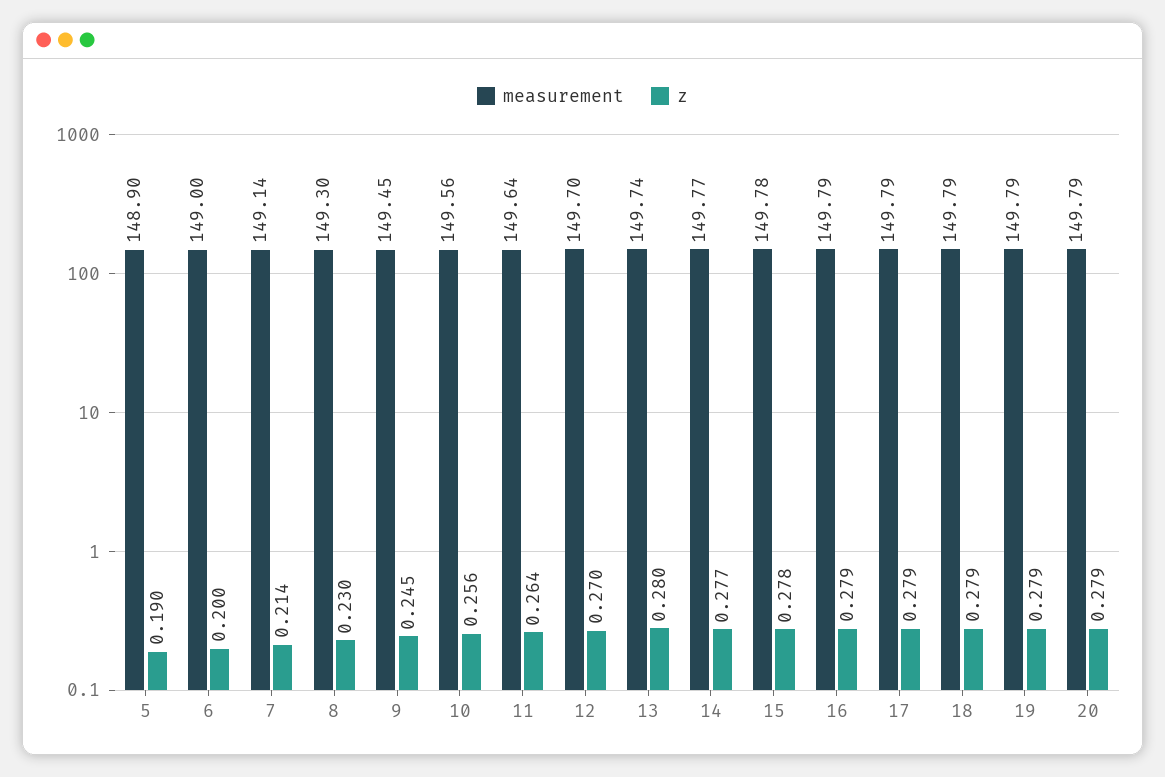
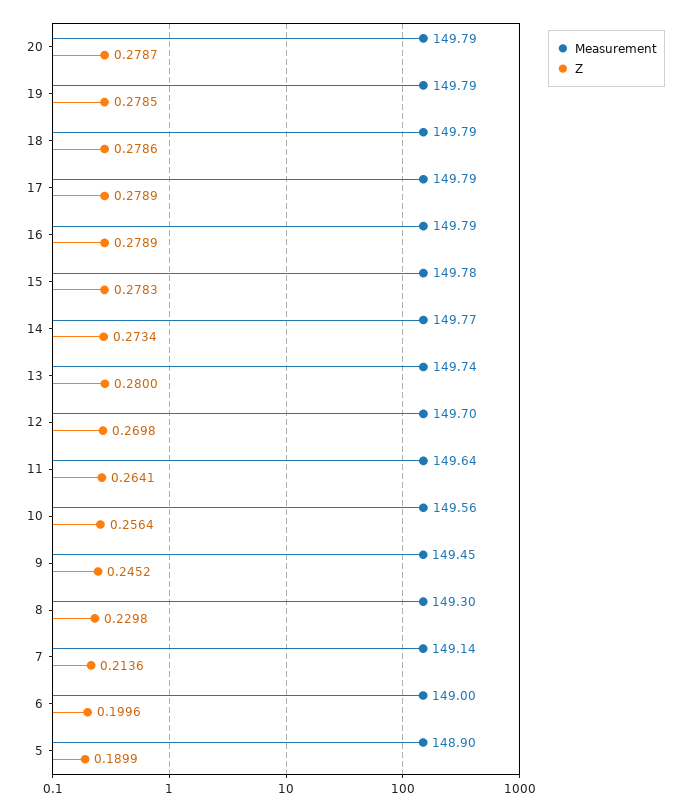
  {
    "measurement": {
      "5": 148.9,
      "6": 149,
      "7": 149.14,
      "8": 149.3,
      "9": 149.45,
      "10": 149.56,
      "11": 149.64,
      "12": 149.7,
      "13": 149.74,
      "14": 149.77,
      "15": 149.78,
      "16": 149.79,
      "17": 149.79,
      "18": 149.79,
      "19": 149.79,
      "20": 149.79
    },
    "z": {
      "5": 0.1899,
      "6": 0.1996,
      "7": 0.2136,
      "8": 0.2298,
      "9": 0.2452,
      "10": 0.2564,
      "11": 0.2641,
      "12": 0.2698,
      "13": 0.28,
-     "14": 0.277,
+     "14": 0.2734,
      "15": 0.2783,
      "16": 0.2789,
      "17": 0.2789,
      "18": 0.2786,
      "19": 0.2785,
      "20": 0.2787
    }
  }

